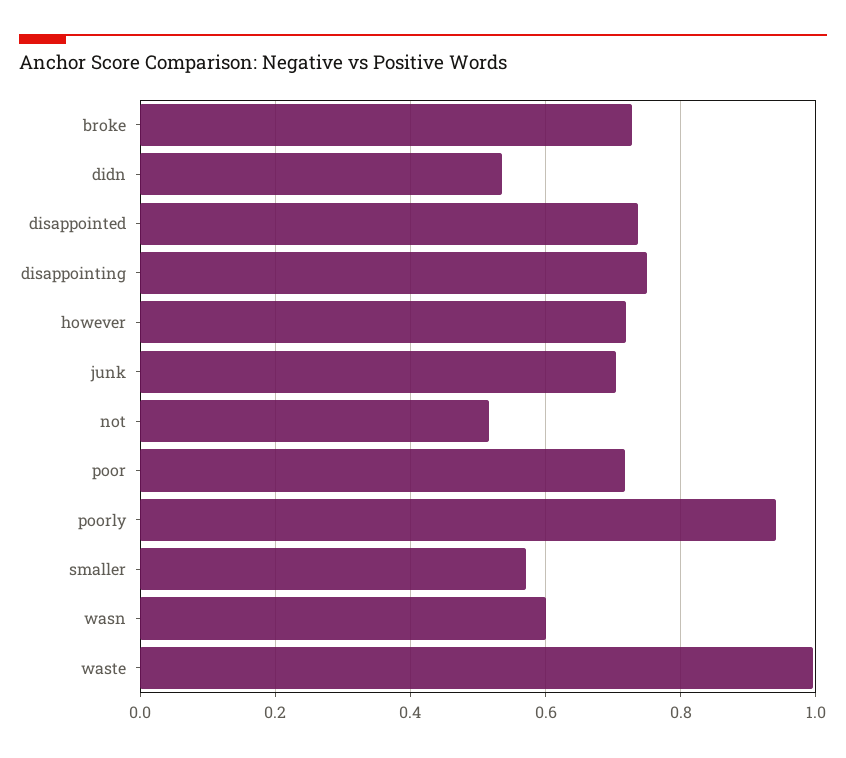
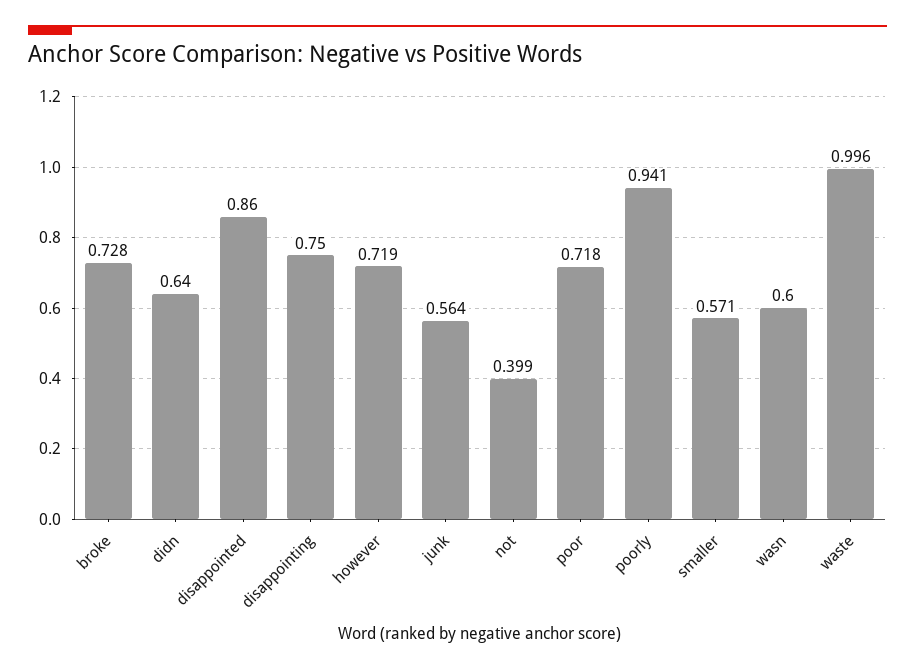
  {
    "broke": 0.728,
-   "didn": 0.54,
+   "didn": 0.64,
-   "disappointed": 0.74,
+   "disappointed": 0.86,
    "disappointing": 0.75,
    "however": 0.719,
-   "junk": 0.7,
+   "junk": 0.564,
-   "not": 0.52,
+   "not": 0.399,
    "poor": 0.718,
    "poorly": 0.941,
    "smaller": 0.571,
    "wasn": 0.6,
    "waste": 0.996
  }

